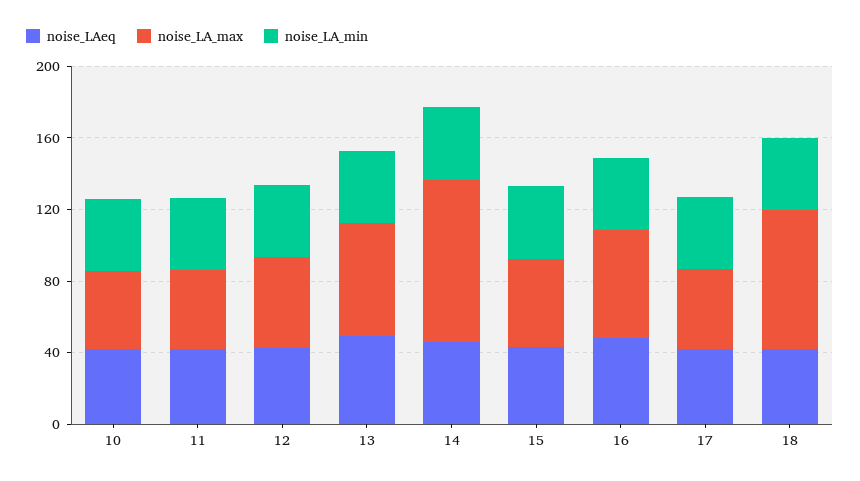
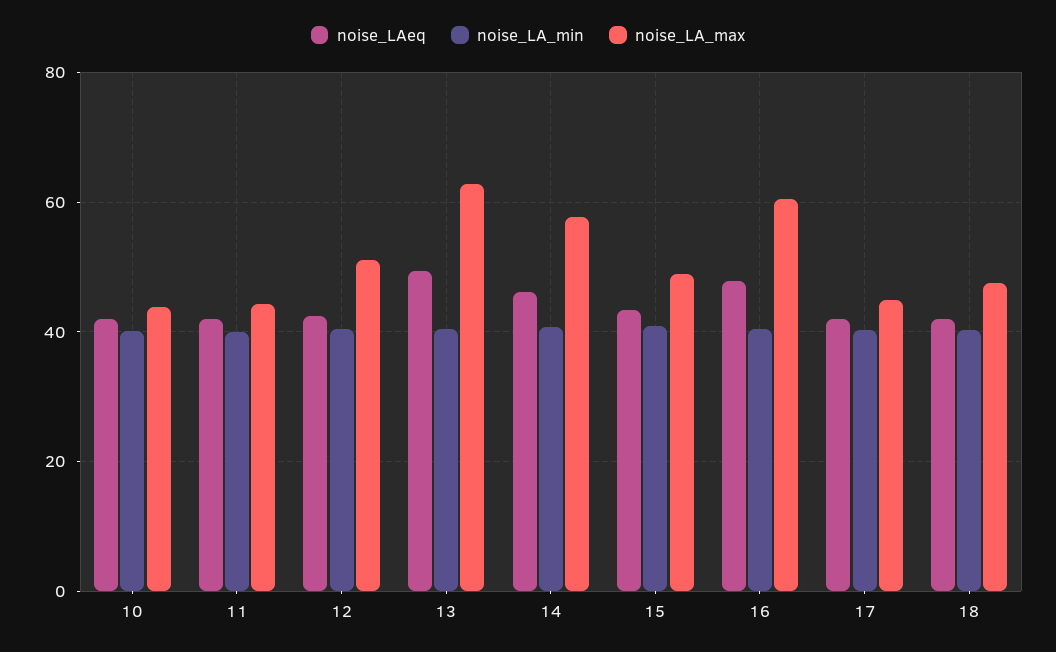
  {
    "noise_LAeq": {
      "10": 42,
      "11": 42,
      "12": 42,
      "13": 50,
      "14": 46,
      "15": 44,
      "16": 48,
      "17": 42,
      "18": 42
    },
    "noise_LA_max": {
      "10": 44,
      "11": 44,
      "12": 52,
      "13": 62,
-     "14": 90,
+     "14": 58,
      "15": 48,
      "16": 60,
      "17": 44,
-     "18": 80
+     "18": 48
    },
    "noise_LA_min": {
      "10": 40,
      "11": 40,
      "12": 40,
      "13": 40,
      "14": 40,
      "15": 40,
      "16": 40,
      "17": 40,
      "18": 40
    }
  }

